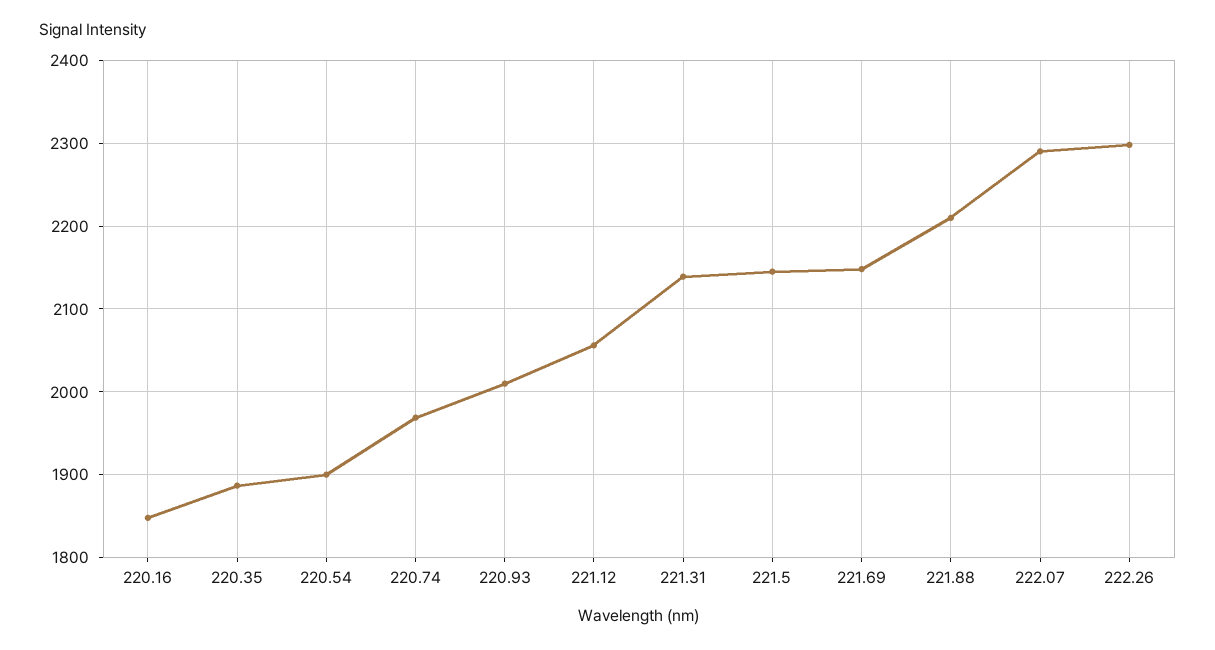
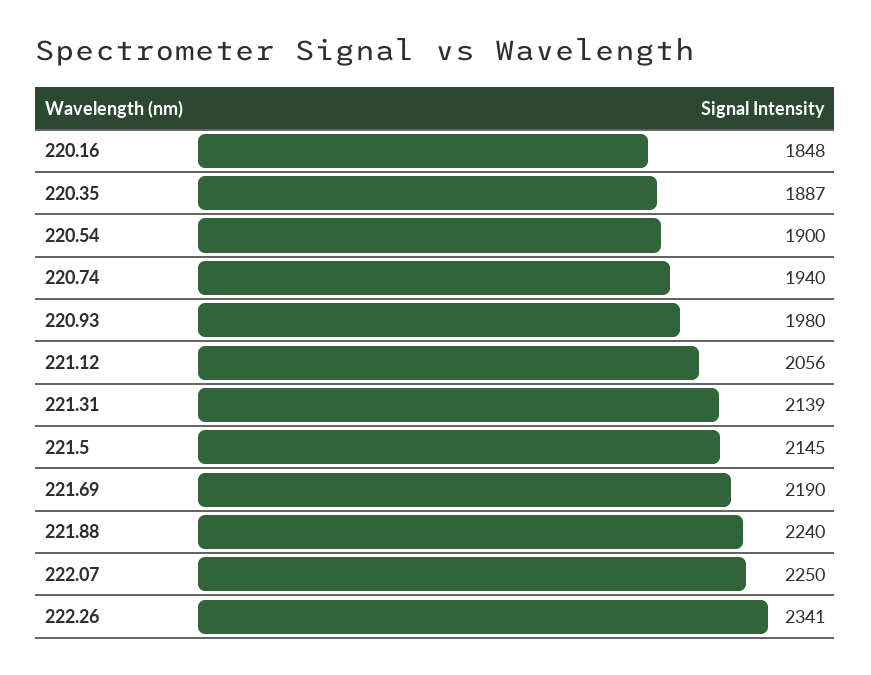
  {
    "220.16": 1848,
    "220.35": 1887,
    "220.54": 1900,
-   "220.74": 1970,
+   "220.74": 1940,
-   "220.93": 2010,
+   "220.93": 1980,
    "221.12": 2056,
    "221.31": 2139,
    "221.5": 2145,
-   "221.69": 2150,
+   "221.69": 2190,
-   "221.88": 2210,
+   "221.88": 2240,
-   "222.07": 2290,
+   "222.07": 2250,
-   "222.26": 2300
+   "222.26": 2341
  }

